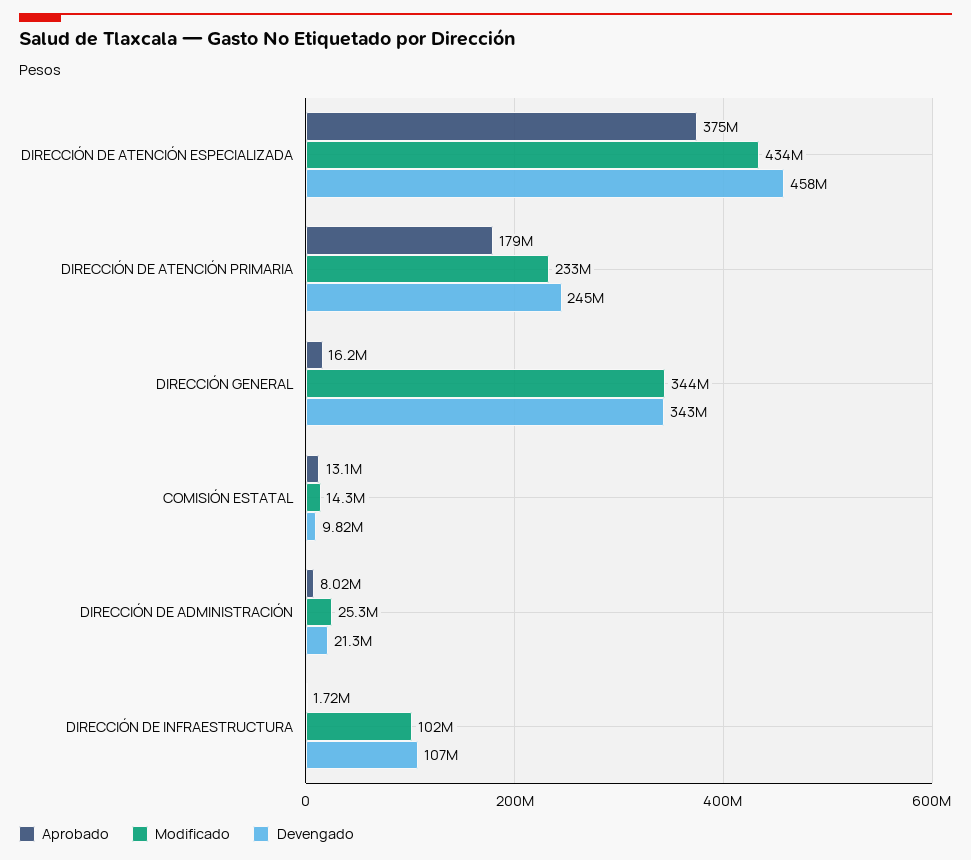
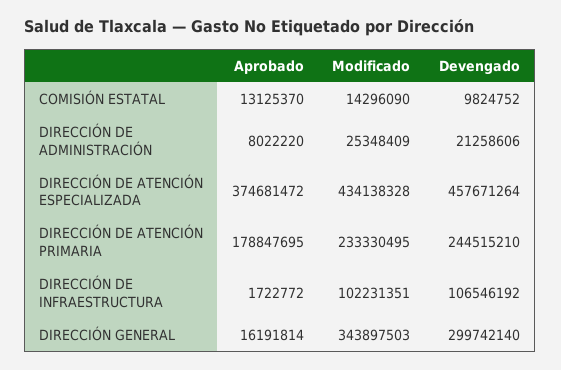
  {
    "Aprobado": {
      "DIRECCIÓN DE ATENCIÓN ESPECIALIZADA": 374681472,
      "DIRECCIÓN DE ATENCIÓN PRIMARIA": 178847695,
      "DIRECCIÓN GENERAL": 16191814,
      "COMISIÓN ESTATAL": 13125370,
      "DIRECCIÓN DE ADMINISTRACIÓN": 8022220,
      "DIRECCIÓN DE INFRAESTRUCTURA": 1722772
    },
    "Modificado": {
      "DIRECCIÓN DE ATENCIÓN ESPECIALIZADA": 434138328,
      "DIRECCIÓN DE ATENCIÓN PRIMARIA": 233330495,
      "DIRECCIÓN GENERAL": 343897503,
      "COMISIÓN ESTATAL": 14296090,
      "DIRECCIÓN DE ADMINISTRACIÓN": 25348409,
      "DIRECCIÓN DE INFRAESTRUCTURA": 102231351
    },
    "Devengado": {
      "DIRECCIÓN DE ATENCIÓN ESPECIALIZADA": 457671264,
      "DIRECCIÓN DE ATENCIÓN PRIMARIA": 244515210,
-     "DIRECCIÓN GENERAL": 343000000,
+     "DIRECCIÓN GENERAL": 299742140,
      "COMISIÓN ESTATAL": 9824752,
      "DIRECCIÓN DE ADMINISTRACIÓN": 21258606,
      "DIRECCIÓN DE INFRAESTRUCTURA": 106546192
    }
  }

